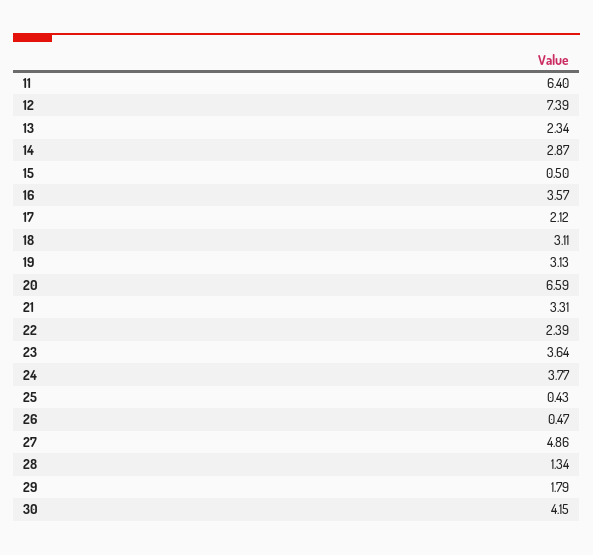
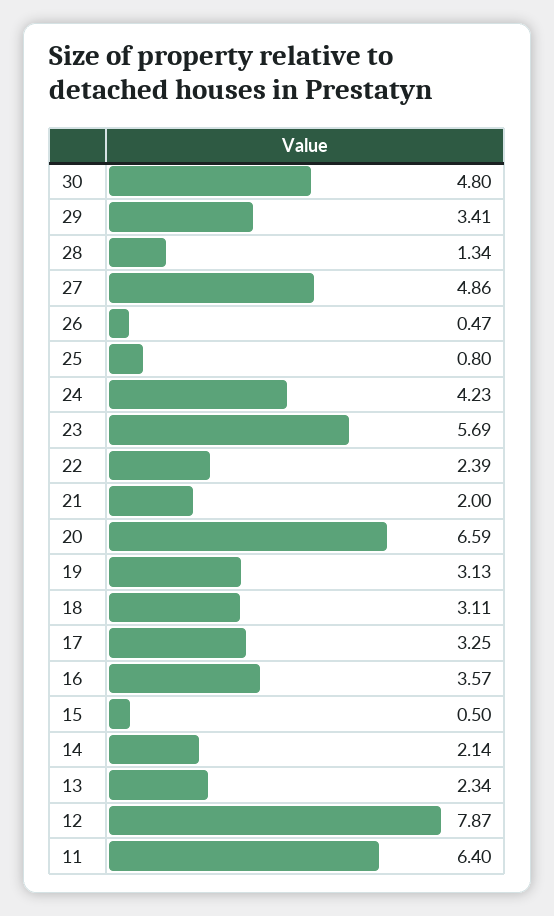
  {
    "11": 6.4,
-   "12": 7.39,
+   "12": 7.87,
    "13": 2.34,
-   "14": 2.87,
+   "14": 2.14,
    "15": 0.5,
    "16": 3.57,
-   "17": 2.12,
+   "17": 3.25,
    "18": 3.11,
    "19": 3.13,
    "20": 6.59,
-   "21": 3.31,
+   "21": 2,
    "22": 2.39,
-   "23": 3.64,
+   "23": 5.69,
-   "24": 3.77,
+   "24": 4.23,
-   "25": 0.43,
+   "25": 0.8,
    "26": 0.47,
    "27": 4.86,
    "28": 1.34,
-   "29": 1.79,
+   "29": 3.41,
-   "30": 4.15
+   "30": 4.8
  }

